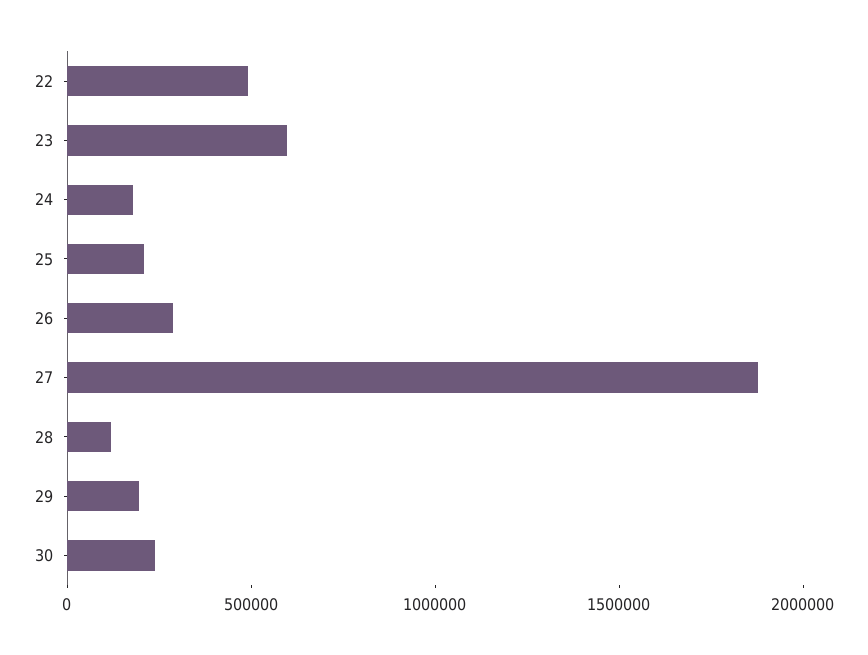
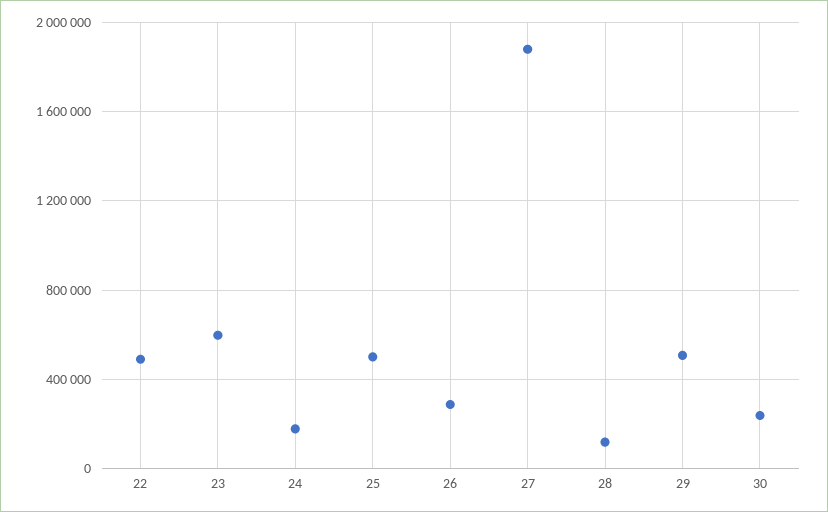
  {
    "22": 500000,
    "23": 600000,
    "24": 200000,
-   "25": 200000,
+   "25": 500000,
    "26": 300000,
    "27": 1900000,
    "28": 100000,
-   "29": 200000,
+   "29": 500000,
    "30": 250000
  }

